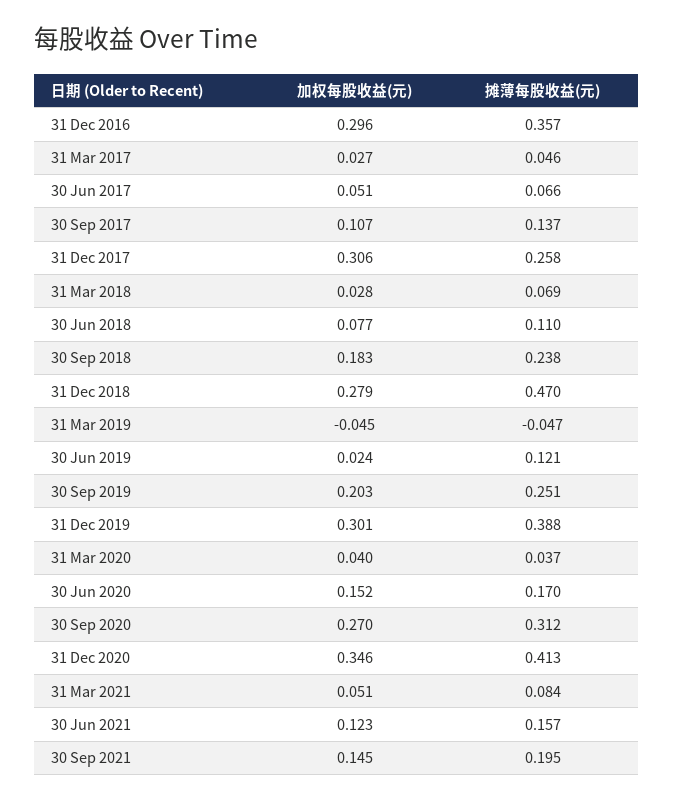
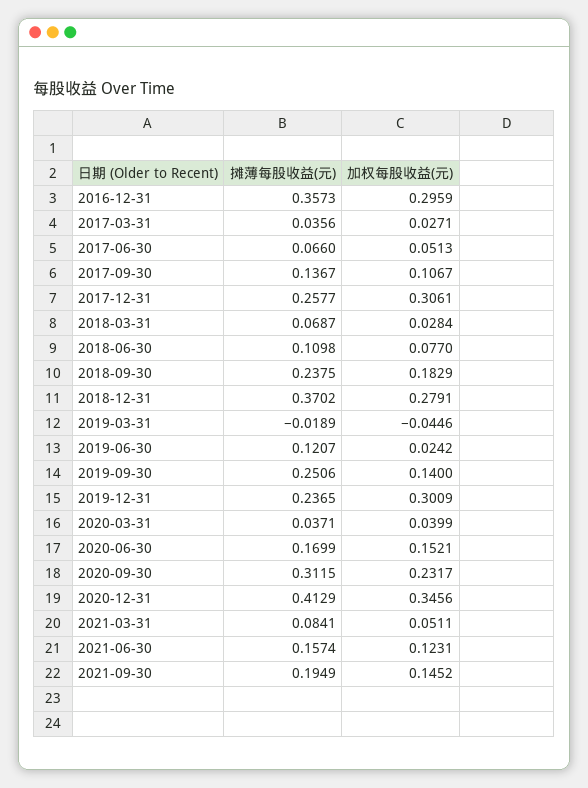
  {
    "加权每股收益(元)": {
      "31 Dec 2016": 0.2959,
      "31 Mar 2017": 0.0271,
      "30 Jun 2017": 0.0513,
      "30 Sep 2017": 0.1067,
      "31 Dec 2017": 0.3061,
      "31 Mar 2018": 0.0284,
      "30 Jun 2018": 0.077,
      "30 Sep 2018": 0.1829,
      "31 Dec 2018": 0.2791,
      "31 Mar 2019": -0.0446,
      "30 Jun 2019": 0.0242,
-     "30 Sep 2019": 0.203,
+     "30 Sep 2019": 0.14,
      "31 Dec 2019": 0.3009,
      "31 Mar 2020": 0.0399,
      "30 Jun 2020": 0.1521,
-     "30 Sep 2020": 0.27,
+     "30 Sep 2020": 0.2317,
      "31 Dec 2020": 0.3456,
      "31 Mar 2021": 0.0511,
      "30 Jun 2021": 0.1231,
      "30 Sep 2021": 0.1452
    },
    "摊薄每股收益(元)": {
      "31 Dec 2016": 0.3573,
-     "31 Mar 2017": 0.046,
+     "31 Mar 2017": 0.0356,
      "30 Jun 2017": 0.066,
      "30 Sep 2017": 0.1367,
      "31 Dec 2017": 0.2577,
      "31 Mar 2018": 0.0687,
      "30 Jun 2018": 0.1098,
      "30 Sep 2018": 0.2375,
-     "31 Dec 2018": 0.47,
+     "31 Dec 2018": 0.3702,
-     "31 Mar 2019": -0.047,
+     "31 Mar 2019": -0.0189,
      "30 Jun 2019": 0.1207,
      "30 Sep 2019": 0.2506,
-     "31 Dec 2019": 0.388,
+     "31 Dec 2019": 0.2365,
      "31 Mar 2020": 0.0371,
      "30 Jun 2020": 0.1699,
      "30 Sep 2020": 0.3115,
      "31 Dec 2020": 0.4129,
      "31 Mar 2021": 0.0841,
      "30 Jun 2021": 0.1574,
      "30 Sep 2021": 0.1949
    }
  }

